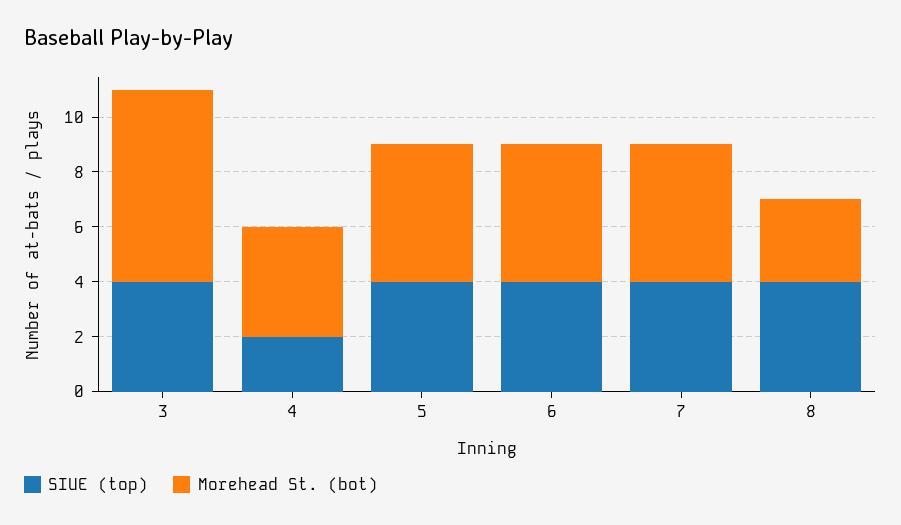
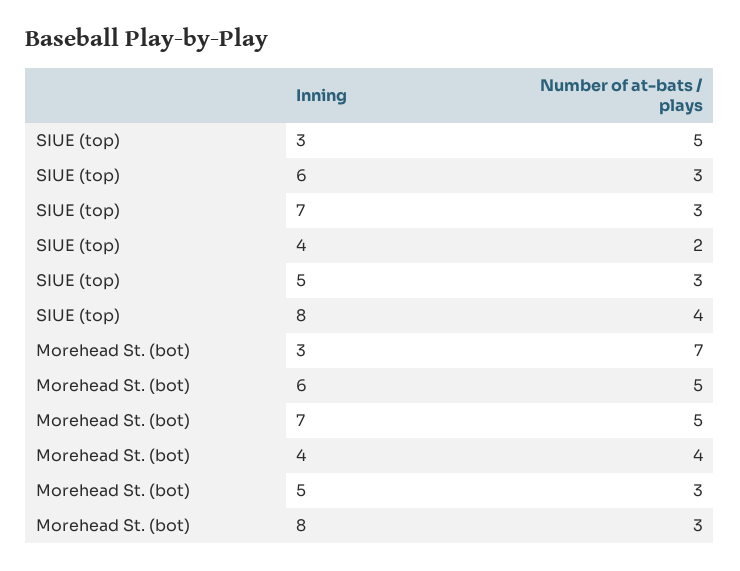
  {
    "SIUE (top)": {
-     "3": 4,
+     "3": 5,
      "4": 2,
-     "5": 4,
+     "5": 3,
-     "6": 4,
+     "6": 3,
-     "7": 4,
+     "7": 3,
      "8": 4
    },
    "Morehead St. (bot)": {
      "3": 7,
      "4": 4,
-     "5": 5,
+     "5": 3,
      "6": 5,
      "7": 5,
      "8": 3
    }
  }

